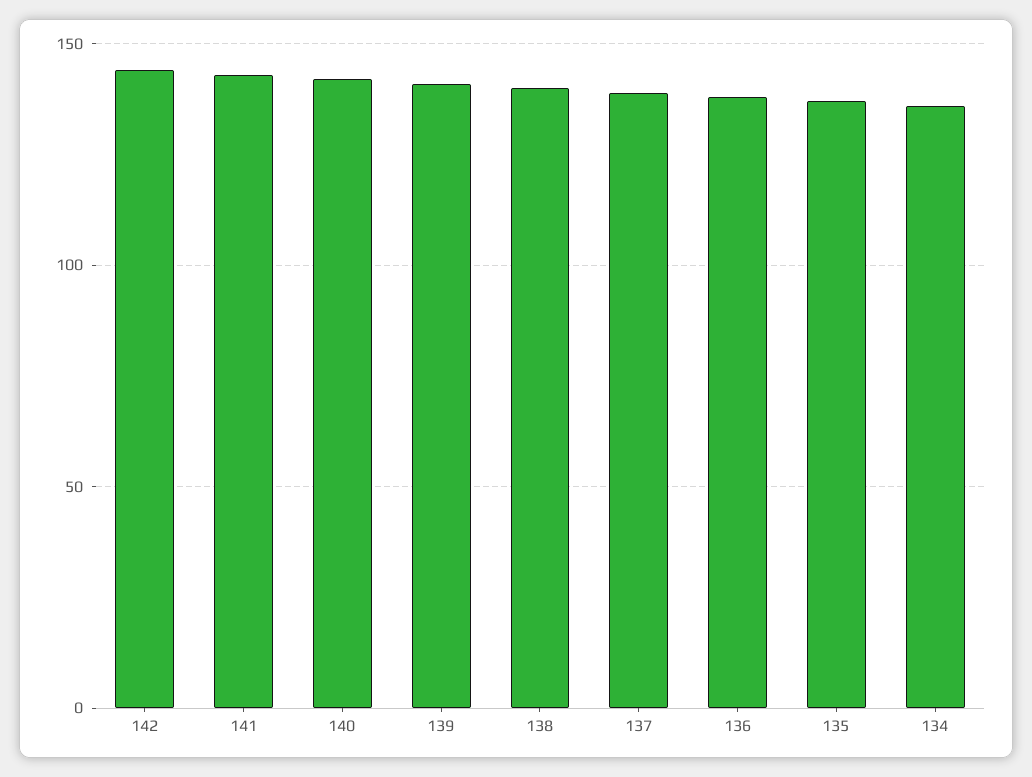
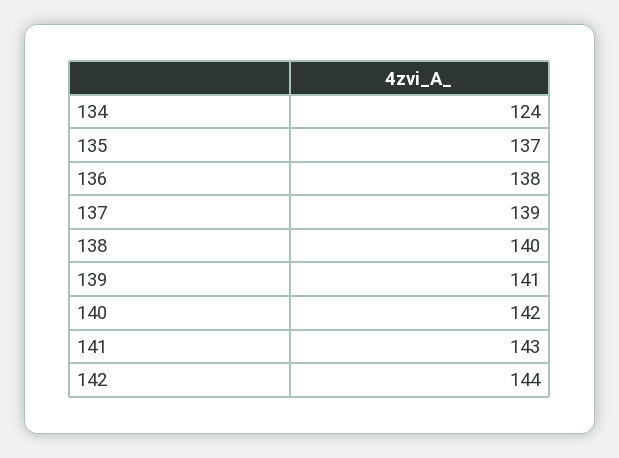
  {
    "142": 144,
    "141": 143,
    "140": 142,
    "139": 141,
    "138": 140,
    "137": 139,
    "136": 138,
    "135": 137,
-   "134": 135
+   "134": 124
  }

